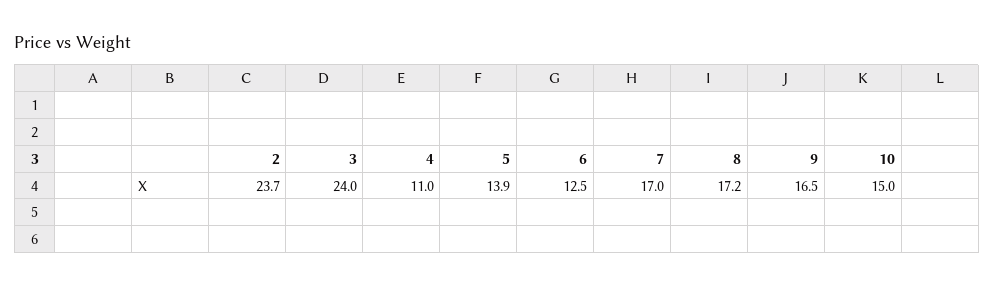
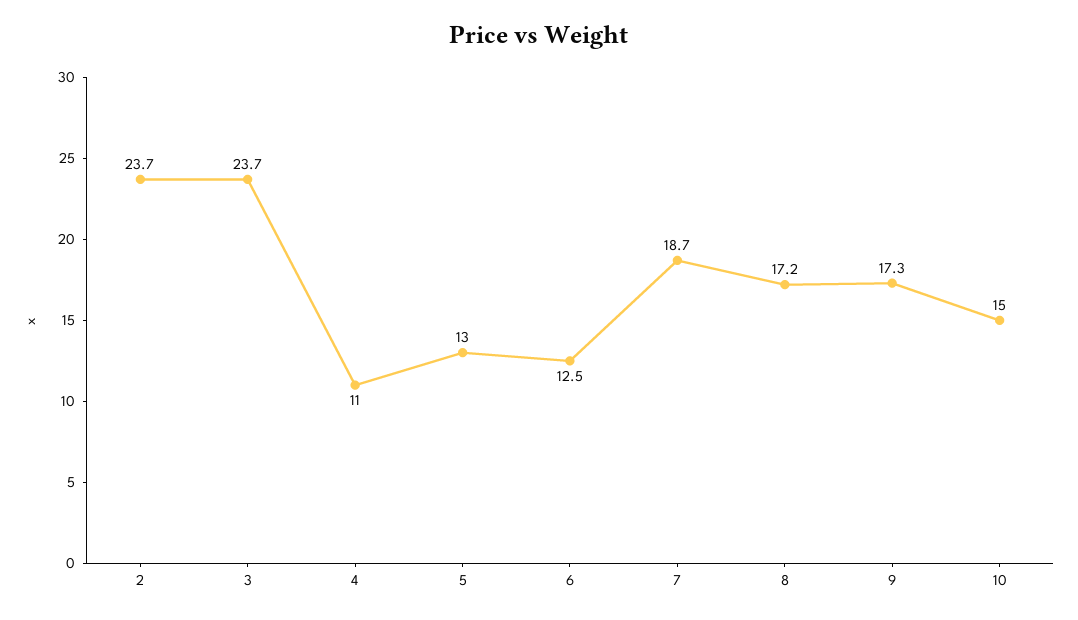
  {
    "2": 23.7,
-   "3": 24,
+   "3": 23.7,
    "4": 11,
-   "5": 13.9,
+   "5": 13,
    "6": 12.5,
-   "7": 17,
+   "7": 18.7,
    "8": 17.2,
-   "9": 16.5,
+   "9": 17.3,
    "10": 15
  }

